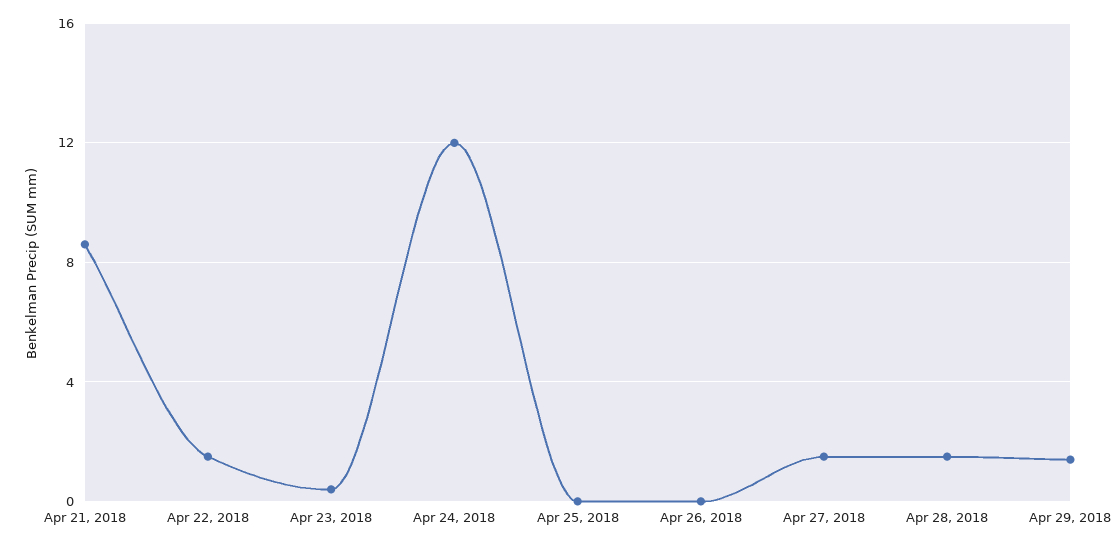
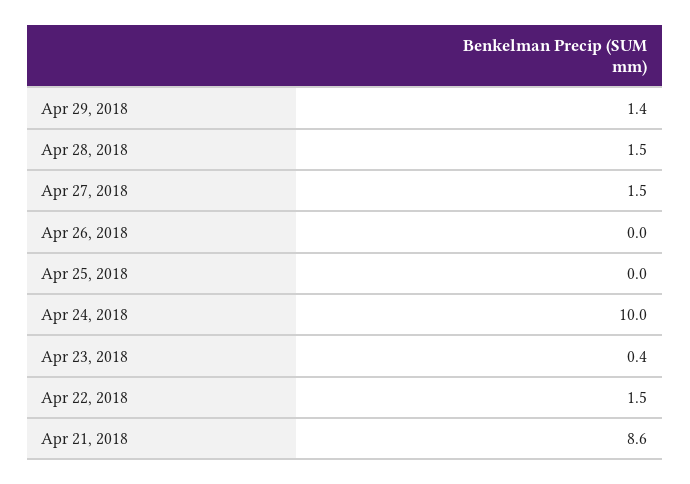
  {
    "Apr 21, 2018": 8.6,
    "Apr 22, 2018": 1.5,
    "Apr 23, 2018": 0.4,
-   "Apr 24, 2018": 12,
+   "Apr 24, 2018": 10,
    "Apr 25, 2018": 0,
    "Apr 26, 2018": 0,
    "Apr 27, 2018": 1.5,
    "Apr 28, 2018": 1.5,
    "Apr 29, 2018": 1.4
  }

